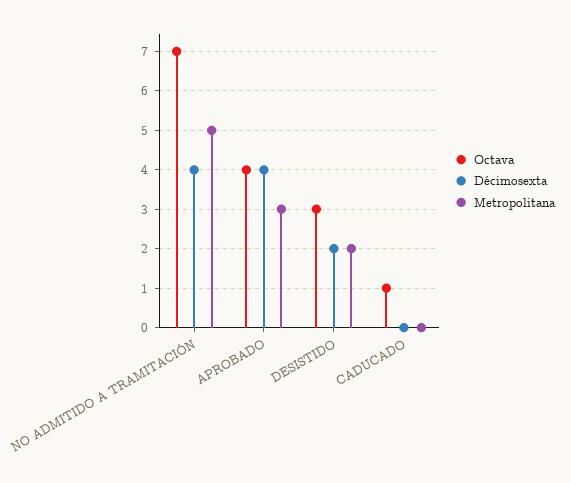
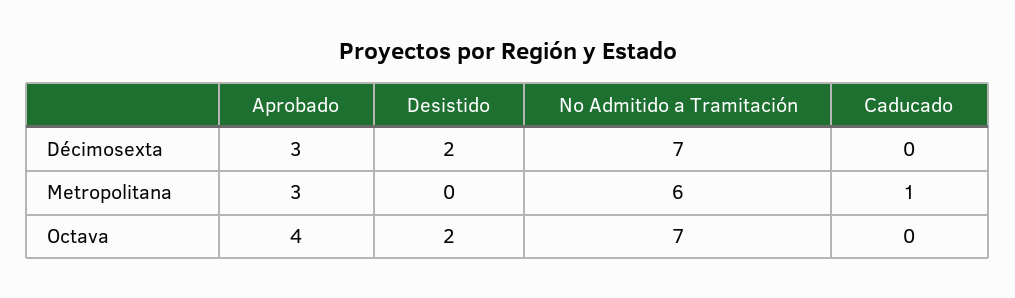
  {
    "Octava": {
      "NO ADMITIDO A TRAMITACIÓN": 7,
      "APROBADO": 4,
-     "DESISTIDO": 3,
+     "DESISTIDO": 2,
-     "CADUCADO": 1
+     "CADUCADO": 0
    },
    "Décimosexta": {
-     "NO ADMITIDO A TRAMITACIÓN": 4,
+     "NO ADMITIDO A TRAMITACIÓN": 7,
-     "APROBADO": 4,
+     "APROBADO": 3,
      "DESISTIDO": 2,
      "CADUCADO": 0
    },
    "Metropolitana": {
-     "NO ADMITIDO A TRAMITACIÓN": 5,
+     "NO ADMITIDO A TRAMITACIÓN": 6,
      "APROBADO": 3,
-     "DESISTIDO": 2,
+     "DESISTIDO": 0,
-     "CADUCADO": 0
+     "CADUCADO": 1
    }
  }

